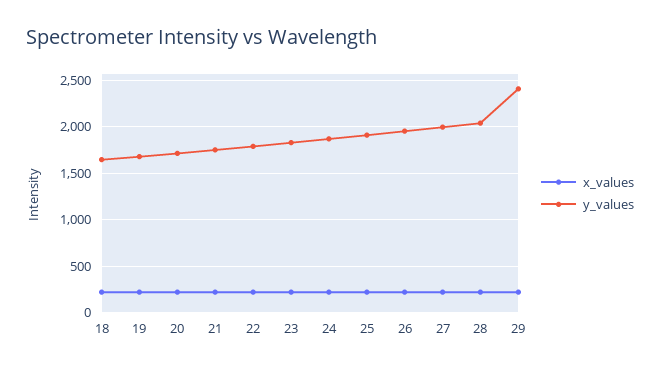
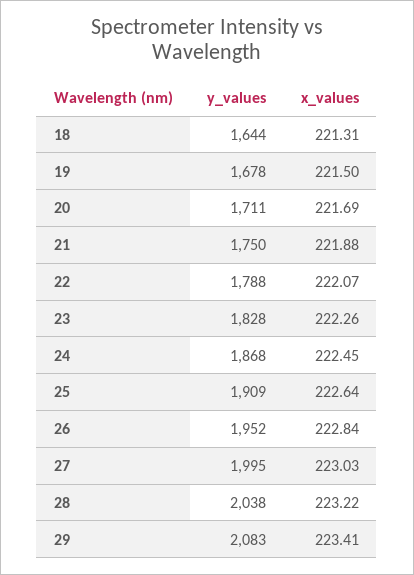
  {
    "x_values": {
      "18": 221.31,
      "19": 221.5,
      "20": 221.69,
      "21": 221.88,
      "22": 222.07,
      "23": 222.26,
      "24": 222.45,
      "25": 222.64,
      "26": 222.84,
      "27": 223.03,
      "28": 223.22,
      "29": 223.41
    },
    "y_values": {
      "18": 1644,
      "19": 1678,
      "20": 1711,
      "21": 1750,
      "22": 1788,
      "23": 1828,
      "24": 1868,
      "25": 1909,
      "26": 1952,
      "27": 1995,
      "28": 2038,
-     "29": 2400
+     "29": 2083
    }
  }

